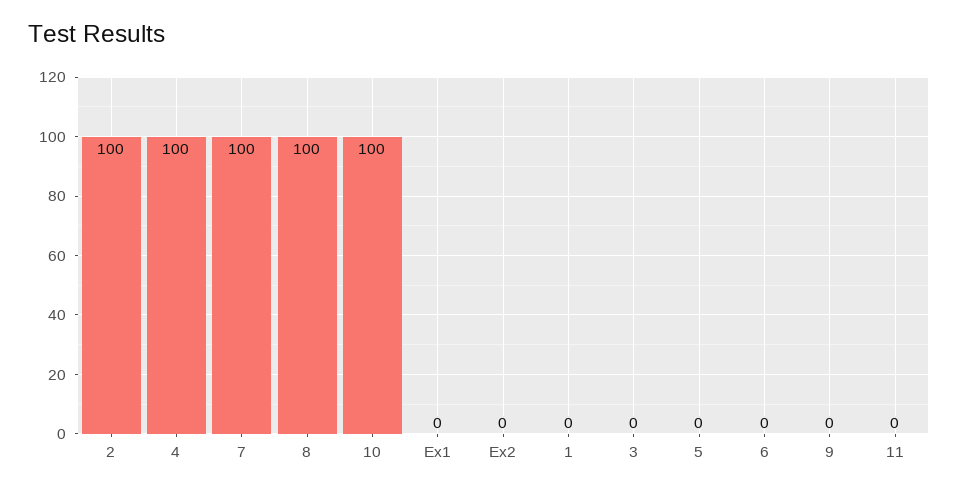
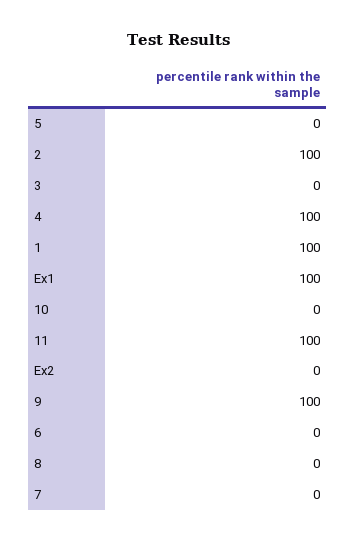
  {
    "2": 100,
    "4": 100,
-   "7": 100,
+   "7": 0,
-   "8": 100,
+   "8": 0,
-   "10": 100,
+   "10": 0,
-   "Ex1": 0,
+   "Ex1": 100,
    "Ex2": 0,
-   "1": 0,
+   "1": 100,
    "3": 0,
    "5": 0,
    "6": 0,
-   "9": 0,
+   "9": 100,
-   "11": 0
+   "11": 100
  }

